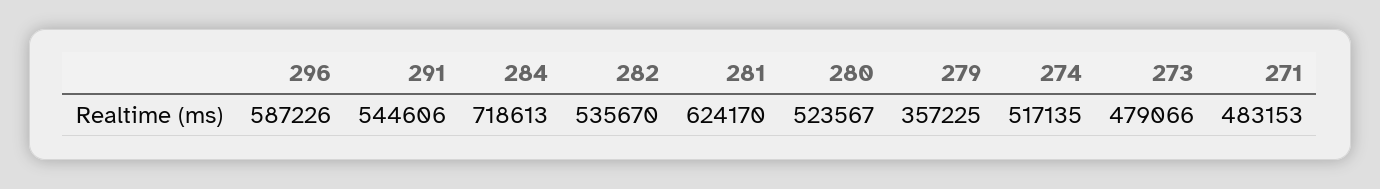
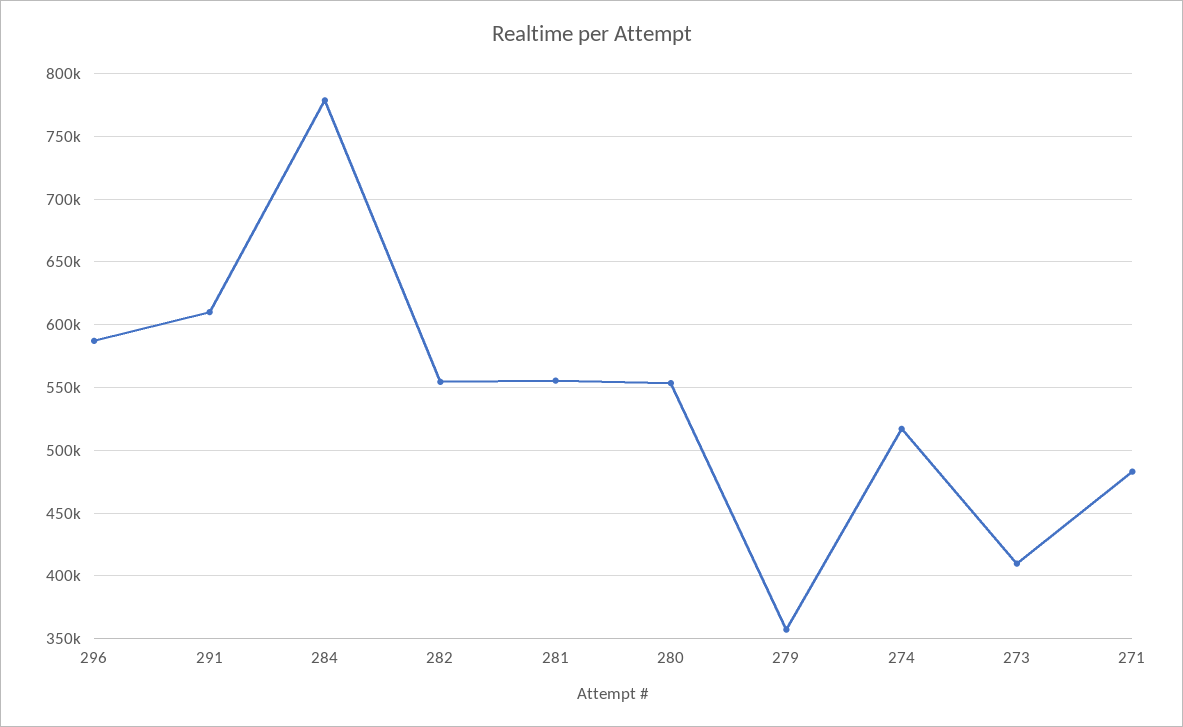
  {
    "296": 587226,
-   "291": 544606,
+   "291": 610000,
-   "284": 718613,
+   "284": 780000,
-   "282": 535670,
+   "282": 555000,
-   "281": 624170,
+   "281": 555000,
-   "280": 523567,
+   "280": 555000,
    "279": 357225,
    "274": 517135,
-   "273": 479066,
+   "273": 410000,
    "271": 483153
  }

